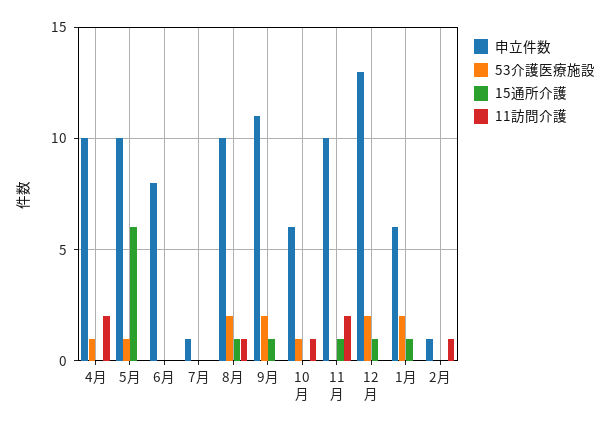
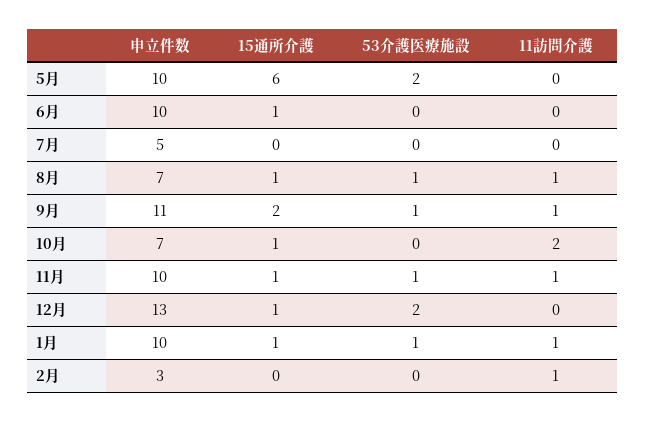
  {
    "申立件数": {
-     "4月": 10,
      "5月": 10,
-     "6月": 8,
+     "6月": 10,
-     "7月": 1,
+     "7月": 5,
-     "8月": 10,
+     "8月": 7,
      "9月": 11,
-     "10月": 6,
+     "10月": 7,
      "11月": 10,
      "12月": 13,
-     "1月": 6,
+     "1月": 10,
-     "2月": 1
+     "2月": 3
    },
    "53介護医療施設": {
-     "4月": 1,
-     "5月": 1,
+     "5月": 2,
      "6月": 0,
      "7月": 0,
-     "8月": 2,
+     "8月": 1,
-     "9月": 2,
+     "9月": 1,
-     "10月": 1,
+     "10月": 0,
-     "11月": 0,
+     "11月": 1,
      "12月": 2,
-     "1月": 2,
+     "1月": 1,
      "2月": 0
    },
    "15通所介護": {
-     "4月": 0,
      "5月": 6,
-     "6月": 0,
+     "6月": 1,
      "7月": 0,
      "8月": 1,
-     "9月": 1,
+     "9月": 2,
-     "10月": 0,
+     "10月": 1,
      "11月": 1,
      "12月": 1,
      "1月": 1,
      "2月": 0
    },
    "11訪問介護": {
-     "4月": 2,
      "5月": 0,
      "6月": 0,
      "7月": 0,
      "8月": 1,
-     "9月": 0,
+     "9月": 1,
-     "10月": 1,
+     "10月": 2,
-     "11月": 2,
+     "11月": 1,
      "12月": 0,
-     "1月": 0,
+     "1月": 1,
      "2月": 1
    }
  }

